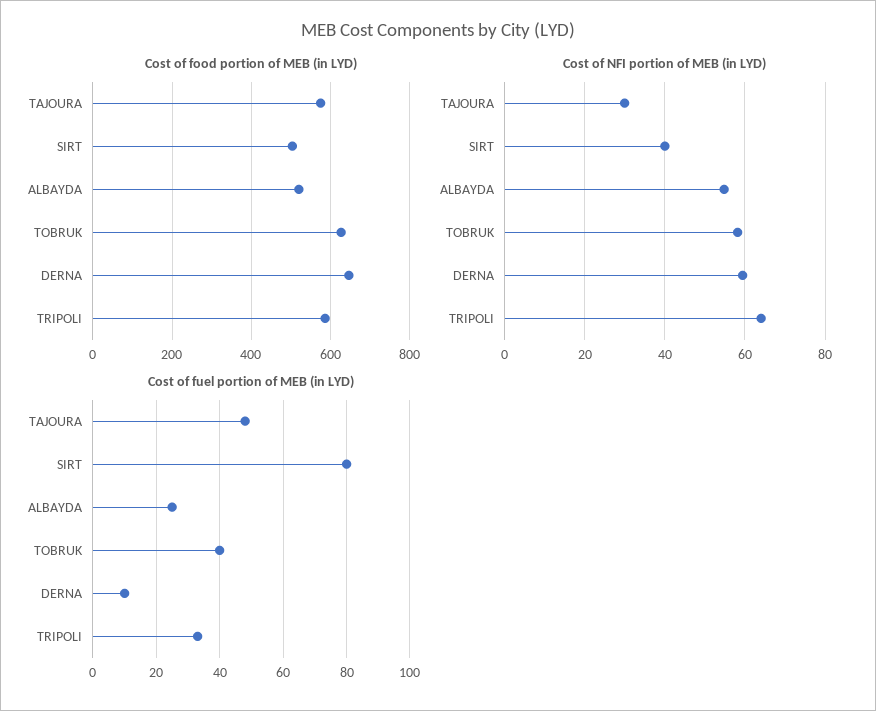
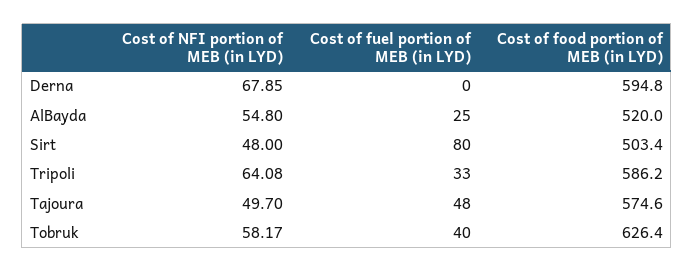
  {
    "Cost of food portion of MEB (in LYD)": {
      "TAJOURA": 574.6,
      "SIRT": 503.4,
      "ALBAYDA": 520,
      "TOBRUK": 626.4,
-     "DERNA": 640,
+     "DERNA": 594.8,
      "TRIPOLI": 586.2
    },
    "Cost of NFI portion of MEB (in LYD)": {
-     "TAJOURA": 30,
+     "TAJOURA": 49.7,
-     "SIRT": 40,
+     "SIRT": 48,
      "ALBAYDA": 54.8,
      "TOBRUK": 58.17,
-     "DERNA": 60,
+     "DERNA": 67.85,
      "TRIPOLI": 64.08
    },
    "Cost of fuel portion of MEB (in LYD)": {
      "TAJOURA": 48,
      "SIRT": 80,
      "ALBAYDA": 25,
      "TOBRUK": 40,
-     "DERNA": 10,
+     "DERNA": 0,
      "TRIPOLI": 33
    }
  }

